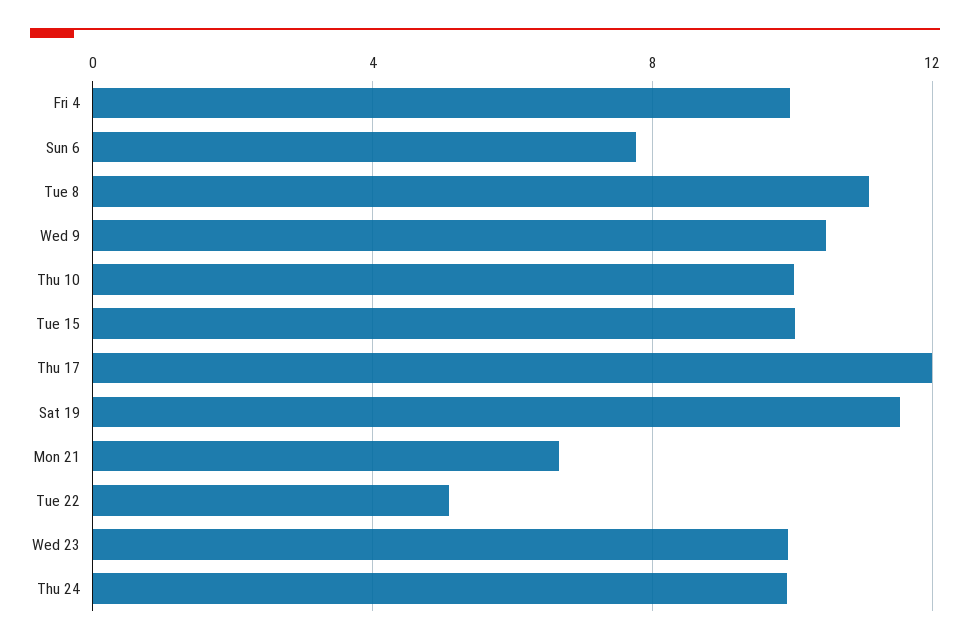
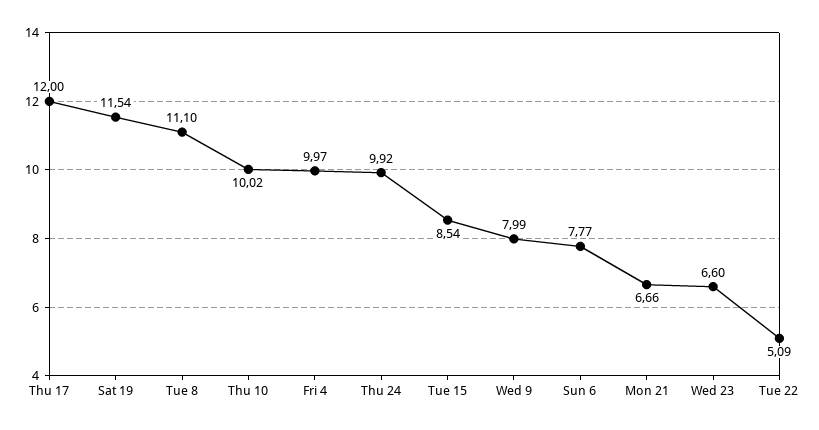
  {
    "Fri 4": 9.97,
    "Sun 6": 7.77,
    "Tue 8": 11.1,
-   "Wed 9": 10.5,
+   "Wed 9": 7.99,
    "Thu 10": 10.02,
-   "Tue 15": 10,
+   "Tue 15": 8.54,
    "Thu 17": 12,
    "Sat 19": 11.54,
    "Mon 21": 6.66,
    "Tue 22": 5.09,
-   "Wed 23": 10,
+   "Wed 23": 6.6,
    "Thu 24": 9.92
  }

